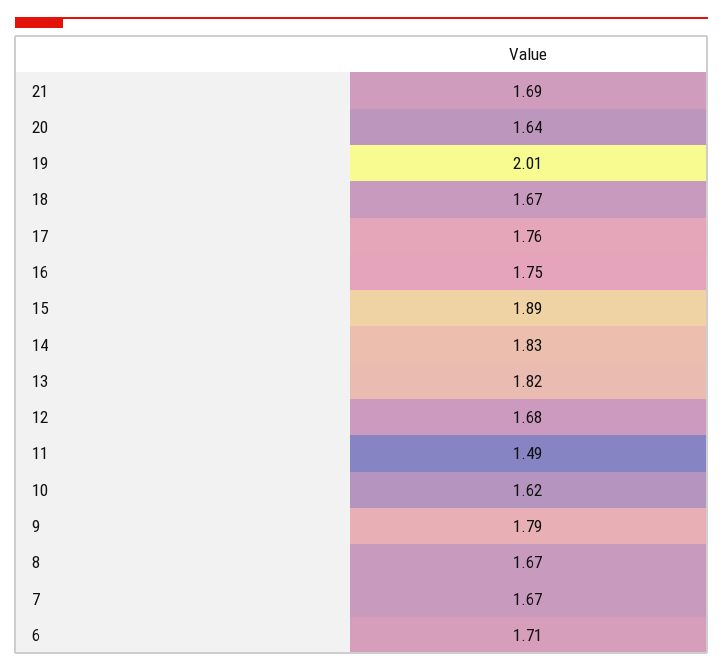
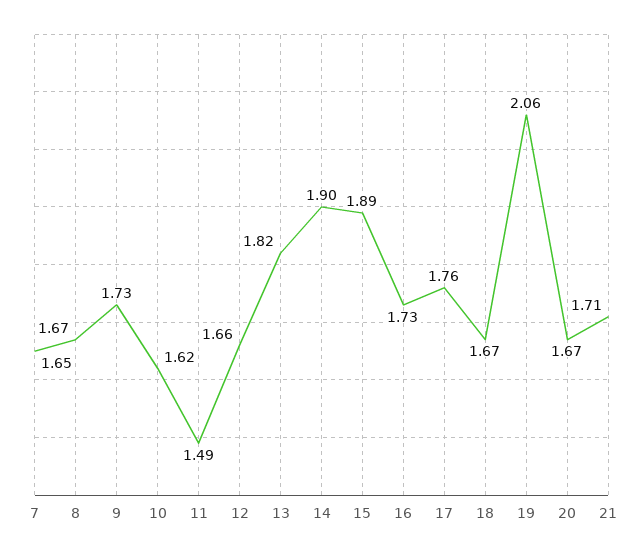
  {
-   "21": 1.69,
+   "21": 1.71,
-   "20": 1.64,
+   "20": 1.67,
-   "19": 2.01,
+   "19": 2.06,
    "18": 1.67,
    "17": 1.76,
-   "16": 1.75,
+   "16": 1.73,
    "15": 1.89,
-   "14": 1.83,
+   "14": 1.9,
    "13": 1.82,
-   "12": 1.68,
+   "12": 1.66,
    "11": 1.49,
    "10": 1.62,
-   "9": 1.79,
+   "9": 1.73,
    "8": 1.67,
-   "7": 1.67,
+   "7": 1.65
-   "6": 1.71
  }

